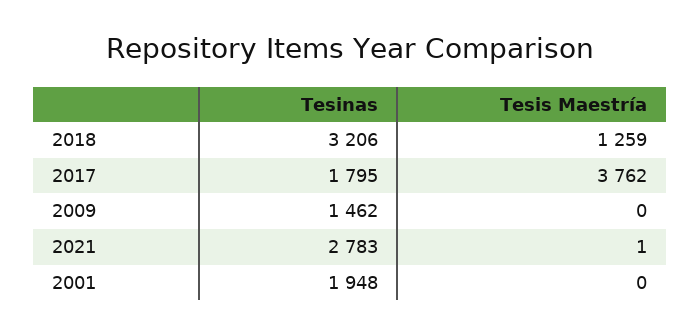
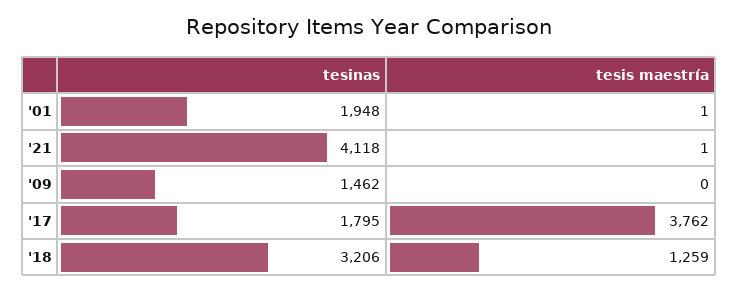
  {
    "Tesinas": {
      "2018": 3206,
      "2017": 1795,
      "2009": 1462,
-     "2021": 2783,
+     "2021": 4118,
      "2001": 1948
    },
    "Tesis Maestría": {
      "2018": 1259,
      "2017": 3762,
      "2009": 0,
      "2021": 1,
-     "2001": 0
+     "2001": 1
    }
  }

